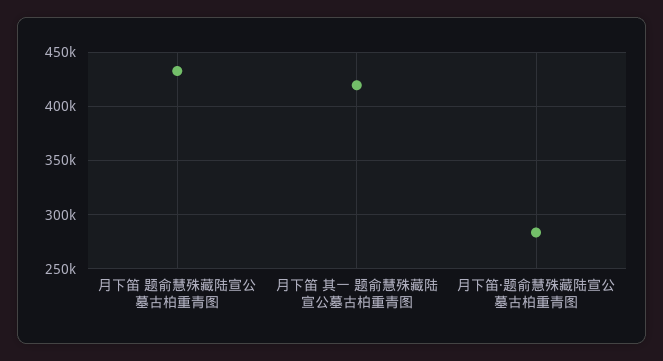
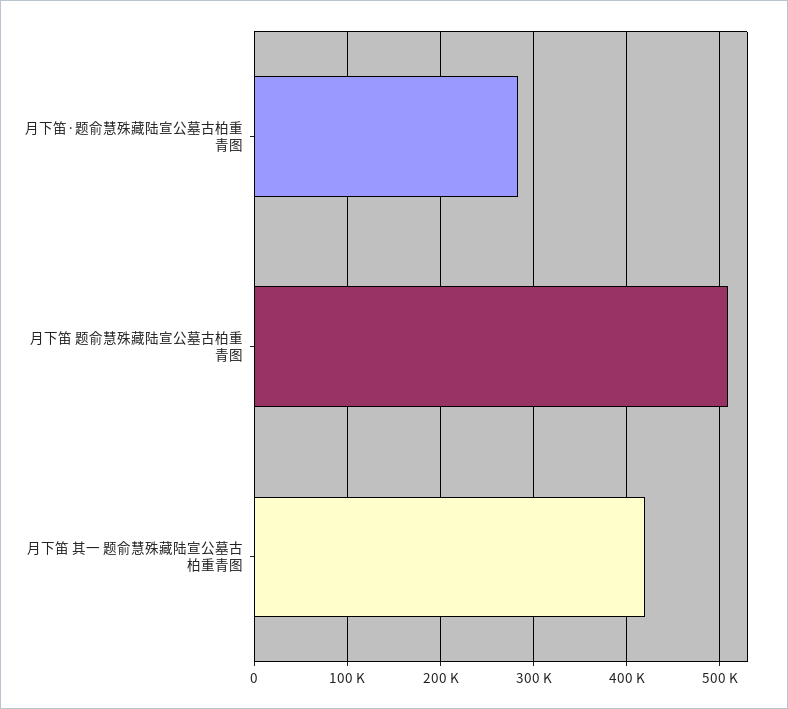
  {
-   "月下笛 题俞慧殊藏陆宣公墓古柏重青图": 430000,
+   "月下笛 题俞慧殊藏陆宣公墓古柏重青图": 510000,
    "月下笛 其一 题俞慧殊藏陆宣公墓古柏重青图": 420000,
    "月下笛·题俞慧殊藏陆宣公墓古柏重青图": 280000
  }

